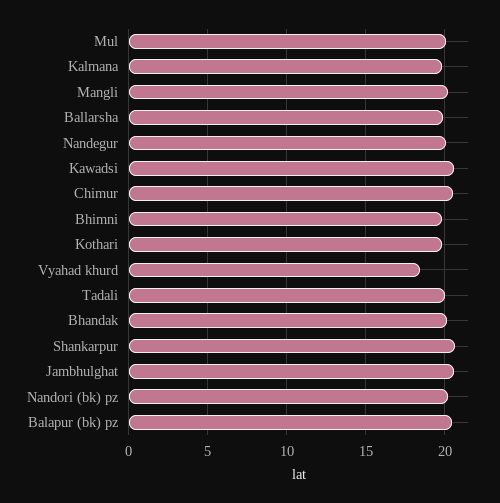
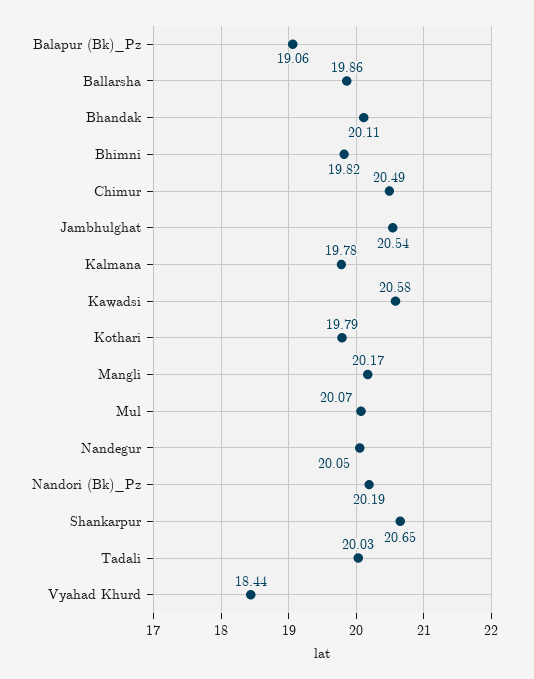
  {
    "Mul": 20.07,
    "Kalmana": 19.78,
    "Mangli": 20.17,
    "Ballarsha": 19.86,
    "Nandegur": 20.05,
    "Kawadsi": 20.58,
    "Chimur": 20.49,
    "Bhimni": 19.82,
    "Kothari": 19.79,
    "Vyahad khurd": 18.44,
    "Tadali": 20.03,
    "Bhandak": 20.11,
    "Shankarpur": 20.65,
    "Jambhulghat": 20.54,
    "Nandori (bk) pz": 20.19,
-   "Balapur (bk) pz": 20.5
+   "Balapur (bk) pz": 19.06
  }

